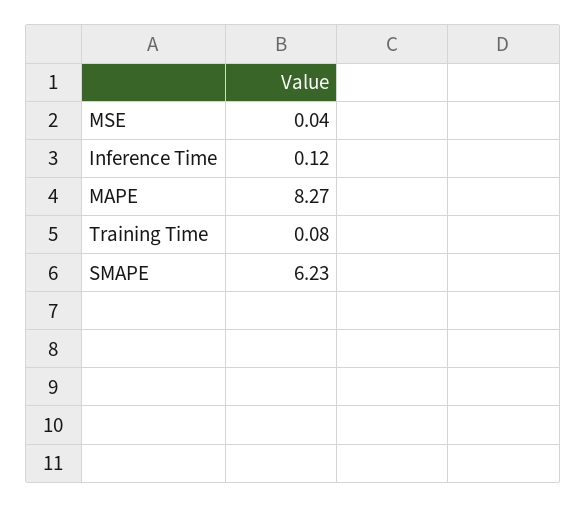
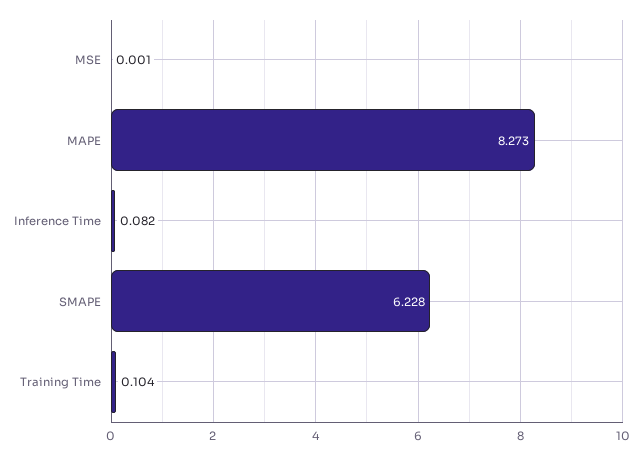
  {
-   "MSE": 0.04,
+   "MSE": 0.001,
-   "Inference Time": 0.12,
+   "Inference Time": 0.082,
    "MAPE": 8.273,
-   "Training Time": 0.08,
+   "Training Time": 0.104,
    "SMAPE": 6.228
  }

